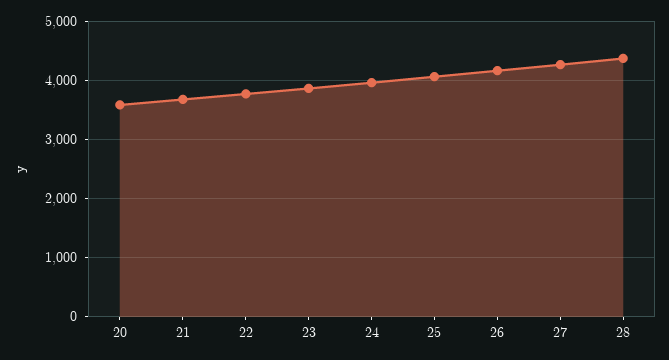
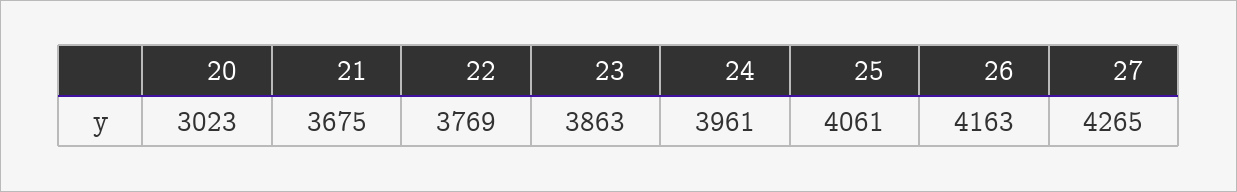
  {
-   "20": 3600,
+   "20": 3023,
    "21": 3675,
    "22": 3769,
    "23": 3863,
    "24": 3961,
    "25": 4061,
    "26": 4163,
-   "27": 4265,
+   "27": 4265
-   "28": 4400
  }

